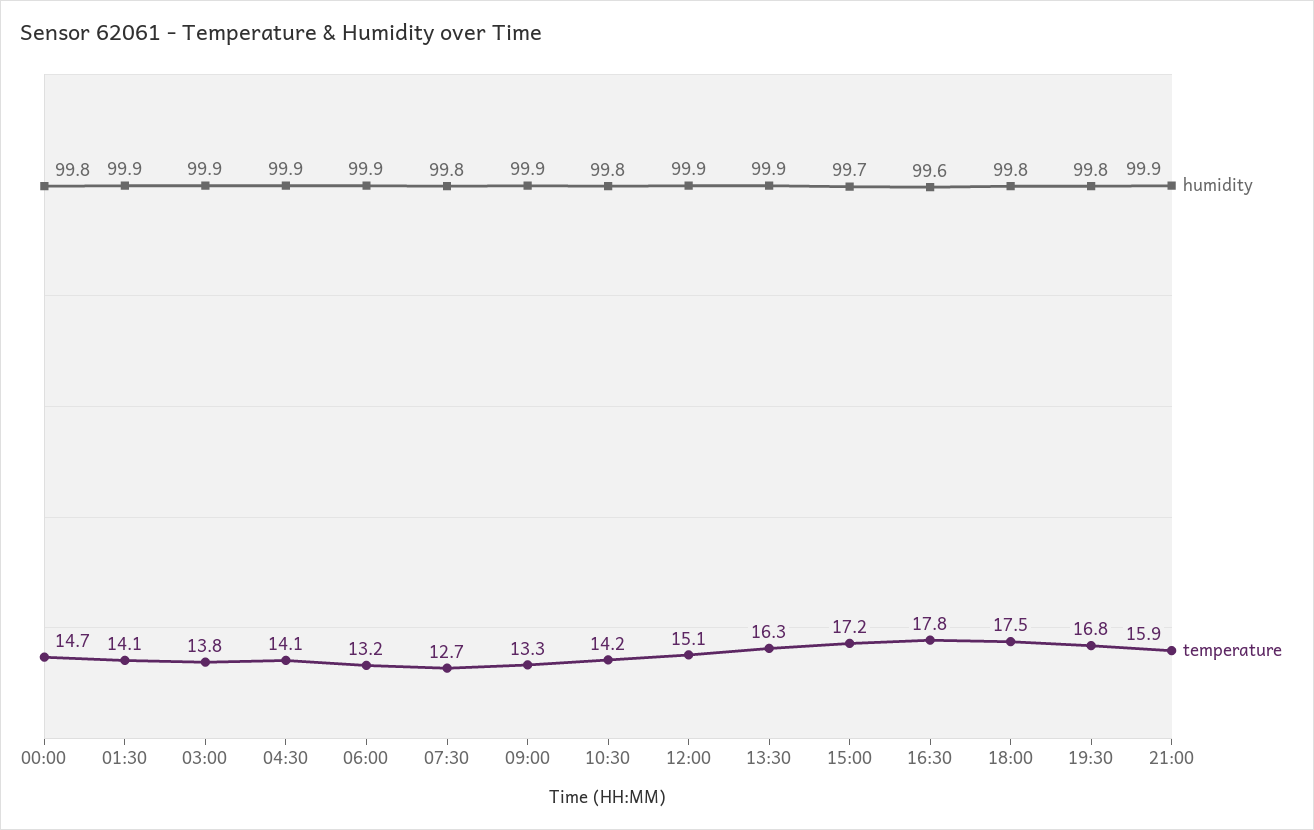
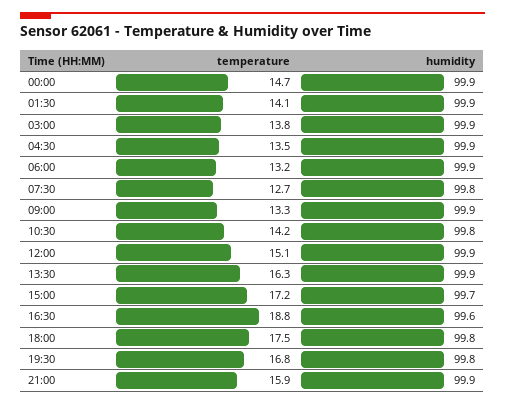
  {
    "humidity": {
-     "00:00": 99.8,
+     "00:00": 99.9,
      "01:30": 99.9,
      "03:00": 99.9,
      "04:30": 99.9,
      "06:00": 99.9,
      "07:30": 99.8,
      "09:00": 99.9,
      "10:30": 99.8,
      "12:00": 99.9,
      "13:30": 99.9,
      "15:00": 99.7,
      "16:30": 99.6,
      "18:00": 99.8,
      "19:30": 99.8,
      "21:00": 99.9
    },
    "temperature": {
      "00:00": 14.7,
      "01:30": 14.1,
      "03:00": 13.8,
-     "04:30": 14.1,
+     "04:30": 13.5,
      "06:00": 13.2,
      "07:30": 12.7,
      "09:00": 13.3,
      "10:30": 14.2,
      "12:00": 15.1,
      "13:30": 16.3,
      "15:00": 17.2,
-     "16:30": 17.8,
+     "16:30": 18.8,
      "18:00": 17.5,
      "19:30": 16.8,
      "21:00": 15.9
    }
  }

